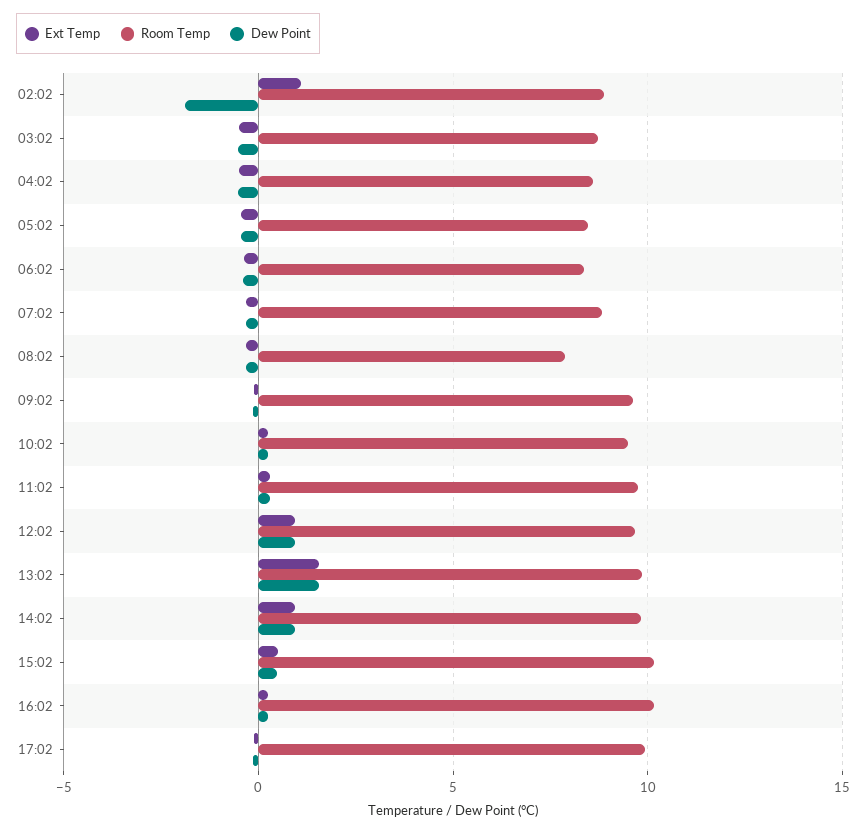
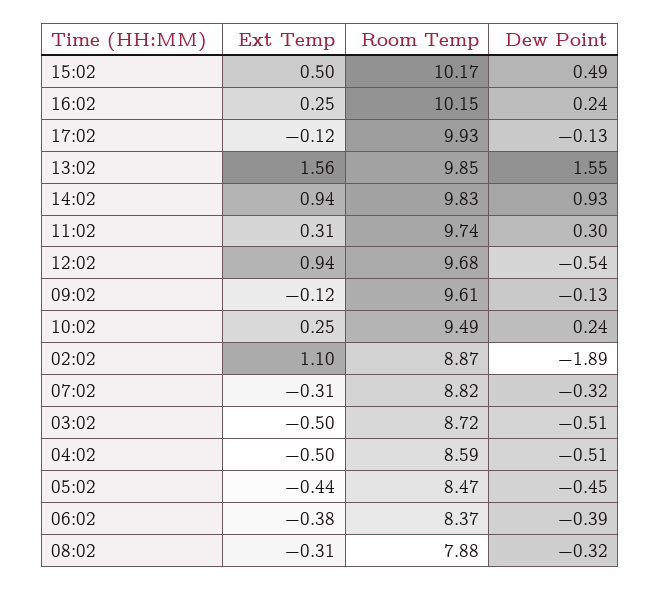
  {
    "Ext Temp": {
      "02:02": 1.1,
      "03:02": -0.5,
      "04:02": -0.5,
      "05:02": -0.44,
      "06:02": -0.38,
      "07:02": -0.31,
      "08:02": -0.31,
      "09:02": -0.12,
      "10:02": 0.25,
      "11:02": 0.31,
      "12:02": 0.94,
      "13:02": 1.56,
      "14:02": 0.94,
      "15:02": 0.5,
      "16:02": 0.25,
      "17:02": -0.12
    },
    "Room Temp": {
      "02:02": 8.87,
      "03:02": 8.72,
      "04:02": 8.59,
      "05:02": 8.47,
      "06:02": 8.37,
      "07:02": 8.82,
      "08:02": 7.88,
      "09:02": 9.61,
      "10:02": 9.49,
      "11:02": 9.74,
      "12:02": 9.68,
      "13:02": 9.85,
      "14:02": 9.83,
      "15:02": 10.17,
      "16:02": 10.15,
      "17:02": 9.93
    },
    "Dew Point": {
      "02:02": -1.89,
      "03:02": -0.51,
      "04:02": -0.51,
      "05:02": -0.45,
      "06:02": -0.39,
      "07:02": -0.32,
      "08:02": -0.32,
      "09:02": -0.13,
      "10:02": 0.24,
      "11:02": 0.3,
-     "12:02": 1,
+     "12:02": -0.54,
      "13:02": 1.55,
      "14:02": 0.93,
      "15:02": 0.49,
      "16:02": 0.24,
      "17:02": -0.13
    }
  }

